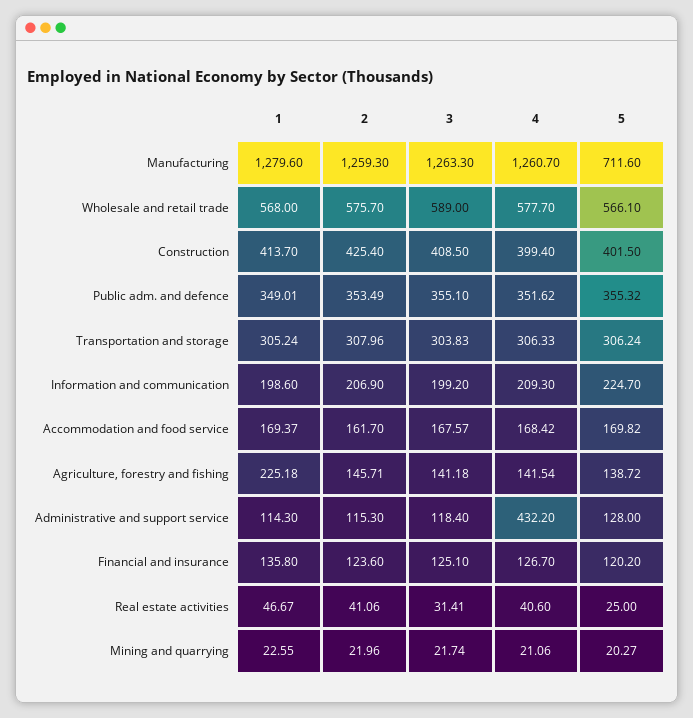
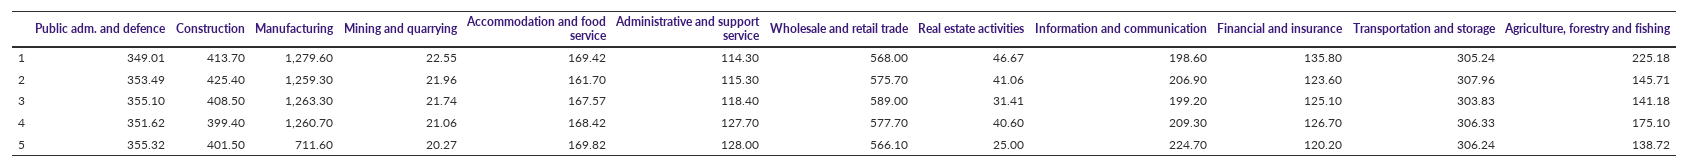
  {
    "1": {
      "Manufacturing": 1279.6,
      "Wholesale and retail trade": 568,
      "Construction": 413.7,
      "Public adm. and defence": 349.01,
      "Transportation and storage": 305.24,
      "Information and communication": 198.6,
-     "Accommodation and food service": 169.37,
+     "Accommodation and food service": 169.42,
      "Agriculture, forestry and fishing": 225.18,
      "Administrative and support service": 114.3,
      "Financial and insurance": 135.8,
      "Real estate activities": 46.67,
      "Mining and quarrying": 22.55
    },
    "2": {
      "Manufacturing": 1259.3,
      "Wholesale and retail trade": 575.7,
      "Construction": 425.4,
      "Public adm. and defence": 353.49,
      "Transportation and storage": 307.96,
      "Information and communication": 206.9,
      "Accommodation and food service": 161.7,
      "Agriculture, forestry and fishing": 145.71,
      "Administrative and support service": 115.3,
      "Financial and insurance": 123.6,
      "Real estate activities": 41.06,
      "Mining and quarrying": 21.96
    },
    "3": {
      "Manufacturing": 1263.3,
      "Wholesale and retail trade": 589,
      "Construction": 408.5,
      "Public adm. and defence": 355.1,
      "Transportation and storage": 303.83,
      "Information and communication": 199.2,
      "Accommodation and food service": 167.57,
      "Agriculture, forestry and fishing": 141.18,
      "Administrative and support service": 118.4,
      "Financial and insurance": 125.1,
      "Real estate activities": 31.41,
      "Mining and quarrying": 21.74
    },
    "4": {
      "Manufacturing": 1260.7,
      "Wholesale and retail trade": 577.7,
      "Construction": 399.4,
      "Public adm. and defence": 351.62,
      "Transportation and storage": 306.33,
      "Information and communication": 209.3,
      "Accommodation and food service": 168.42,
-     "Agriculture, forestry and fishing": 141.54,
+     "Agriculture, forestry and fishing": 175.1,
-     "Administrative and support service": 432.2,
+     "Administrative and support service": 127.7,
      "Financial and insurance": 126.7,
      "Real estate activities": 40.6,
      "Mining and quarrying": 21.06
    },
    "5": {
      "Manufacturing": 711.6,
      "Wholesale and retail trade": 566.1,
      "Construction": 401.5,
      "Public adm. and defence": 355.32,
      "Transportation and storage": 306.24,
      "Information and communication": 224.7,
      "Accommodation and food service": 169.82,
      "Agriculture, forestry and fishing": 138.72,
      "Administrative and support service": 128,
      "Financial and insurance": 120.2,
      "Real estate activities": 25,
      "Mining and quarrying": 20.27
    }
  }

